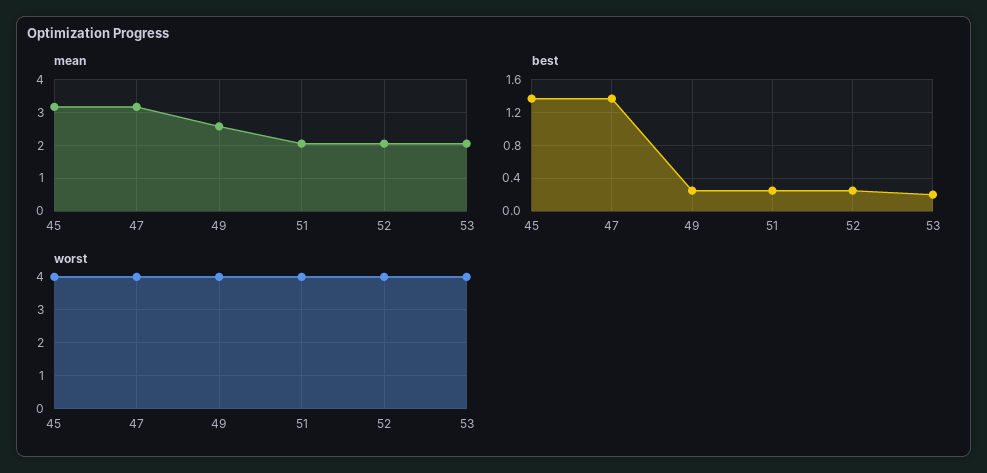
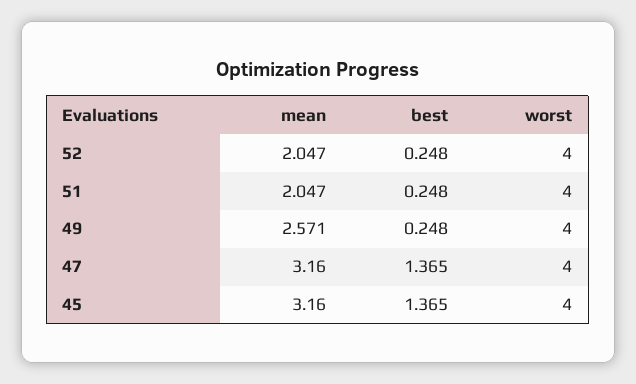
  {
    "mean": {
      "45": 3.16,
      "47": 3.16,
      "49": 2.571,
      "51": 2.047,
-     "52": 2.047,
+     "52": 2.047
-     "53": 2
    },
    "best": {
      "45": 1.365,
      "47": 1.365,
      "49": 0.248,
      "51": 0.248,
-     "52": 0.248,
+     "52": 0.248
-     "53": 0.2
    },
    "worst": {
      "45": 4,
      "47": 4,
      "49": 4,
      "51": 4,
-     "52": 4,
+     "52": 4
-     "53": 4
    }
  }

